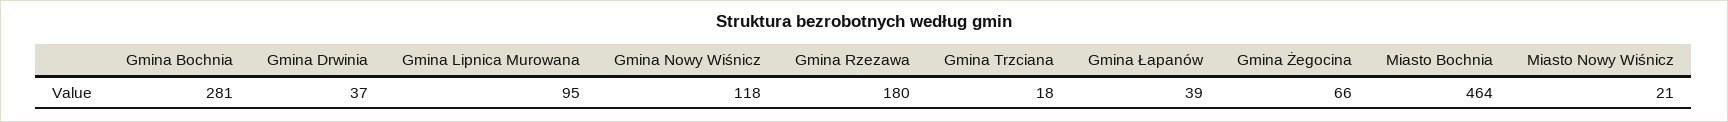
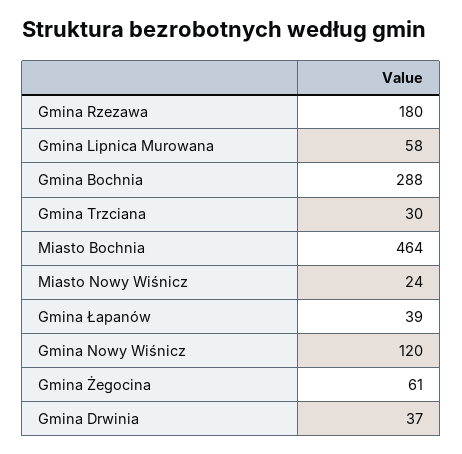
  {
-   "Gmina Bochnia": 281,
+   "Gmina Bochnia": 288,
    "Gmina Drwinia": 37,
-   "Gmina Lipnica Murowana": 95,
+   "Gmina Lipnica Murowana": 58,
-   "Gmina Nowy Wiśnicz": 118,
+   "Gmina Nowy Wiśnicz": 120,
    "Gmina Rzezawa": 180,
-   "Gmina Trzciana": 18,
+   "Gmina Trzciana": 30,
    "Gmina Łapanów": 39,
-   "Gmina Żegocina": 66,
+   "Gmina Żegocina": 61,
    "Miasto Bochnia": 464,
-   "Miasto Nowy Wiśnicz": 21
+   "Miasto Nowy Wiśnicz": 24
  }

